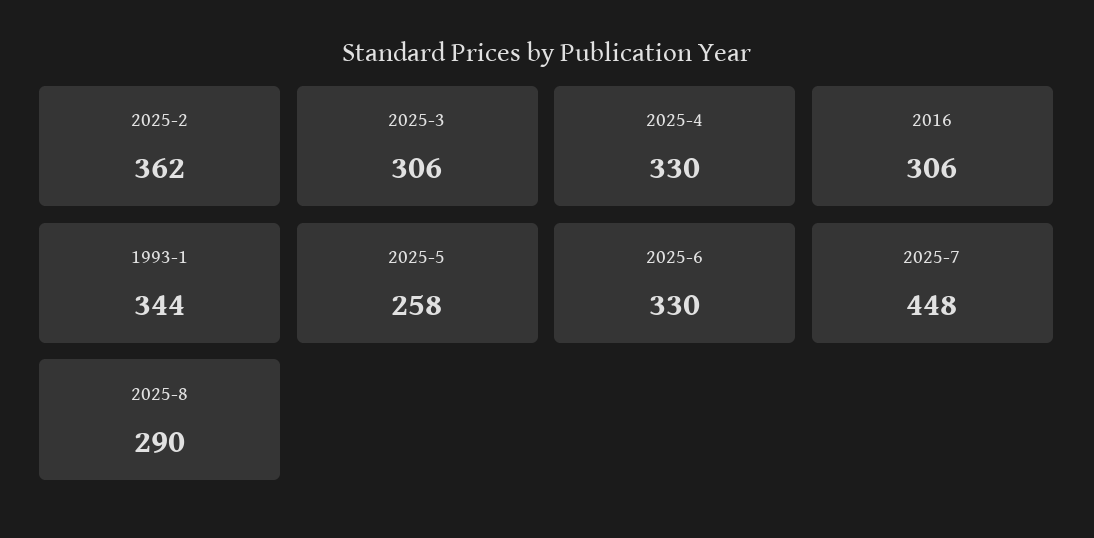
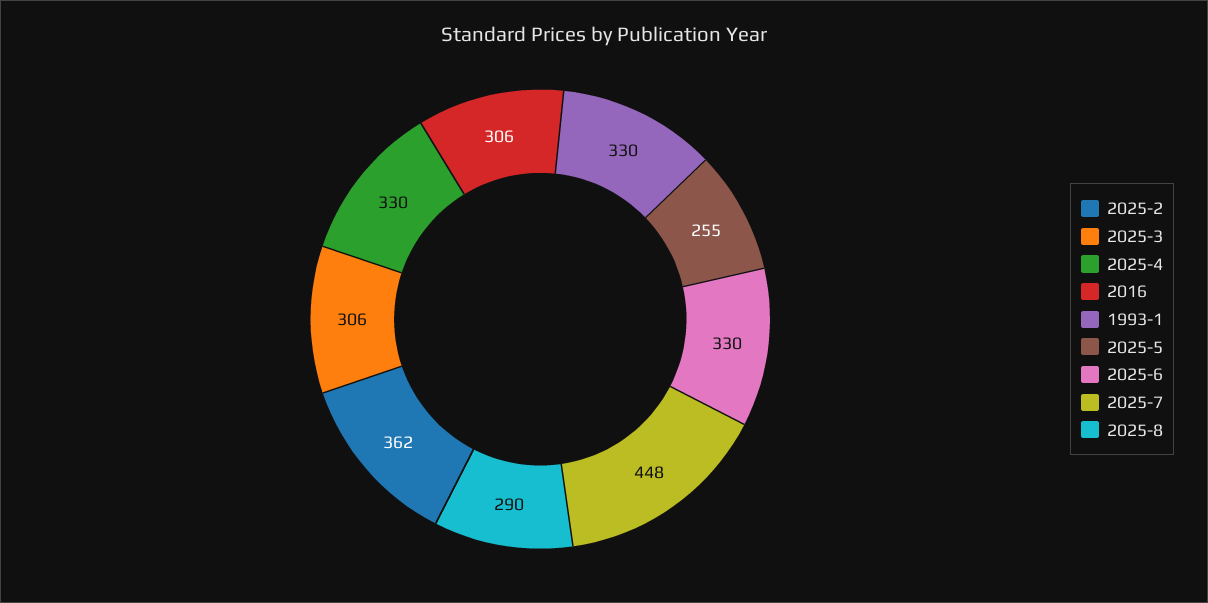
  {
    "2025-2": 362,
    "2025-3": 306,
    "2025-4": 330,
    "2016": 306,
-   "1993-1": 344,
+   "1993-1": 330,
-   "2025-5": 258,
+   "2025-5": 255,
    "2025-6": 330,
    "2025-7": 448,
    "2025-8": 290
  }

